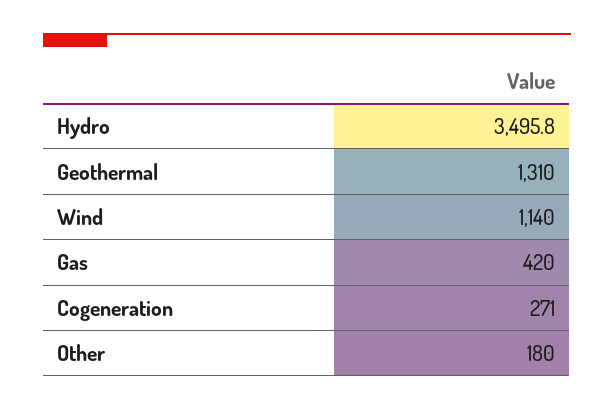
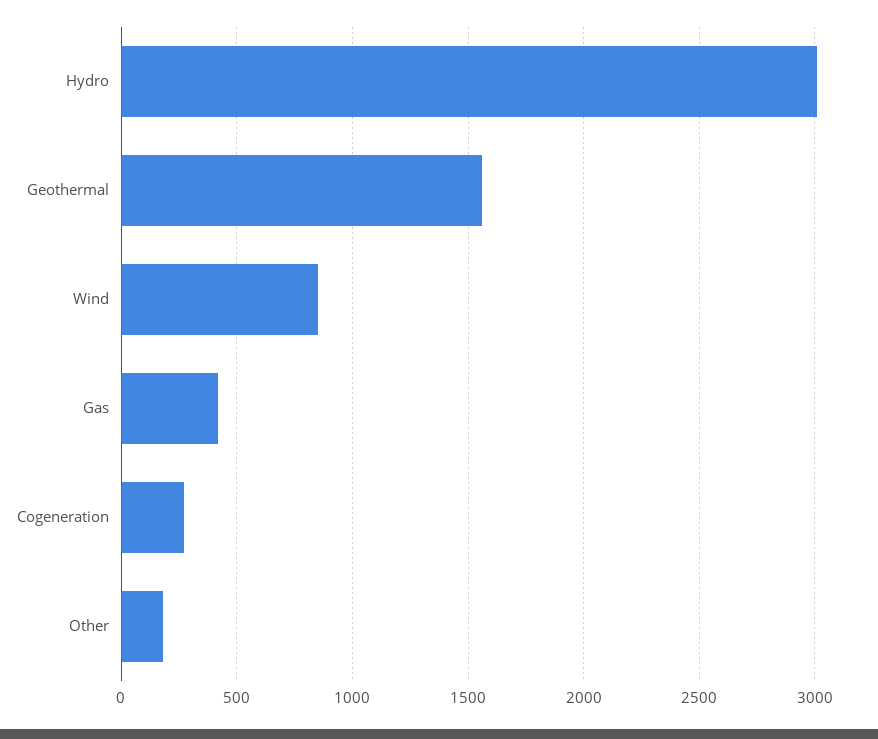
  {
-   "Hydro": 3495.8,
+   "Hydro": 3000,
-   "Geothermal": 1310,
+   "Geothermal": 1550,
-   "Wind": 1140,
+   "Wind": 850,
    "Gas": 420,
    "Cogeneration": 271,
    "Other": 180
  }

